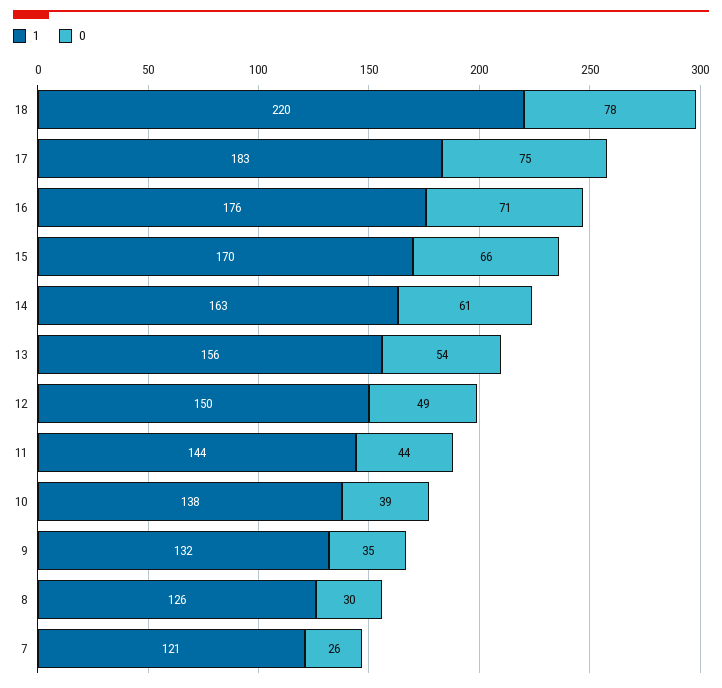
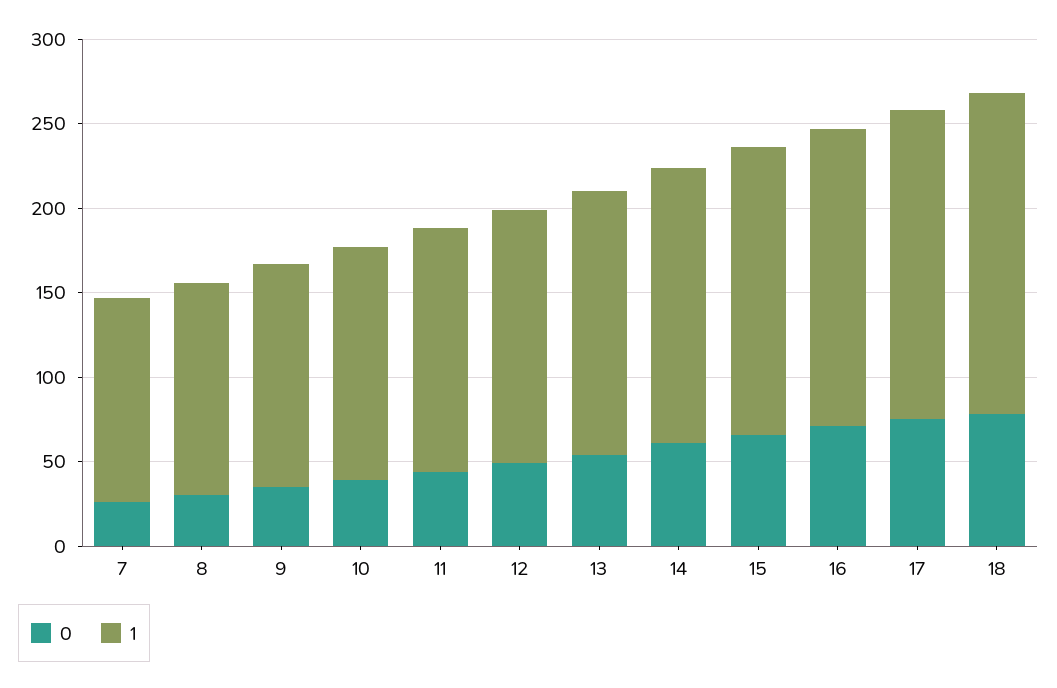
  {
    "1": {
-     "18": 220,
+     "18": 190,
      "17": 183,
      "16": 176,
      "15": 170,
      "14": 163,
      "13": 156,
      "12": 150,
      "11": 144,
      "10": 138,
      "9": 132,
      "8": 126,
      "7": 121
    },
    "0": {
      "18": 78,
      "17": 75,
      "16": 71,
      "15": 66,
      "14": 61,
      "13": 54,
      "12": 49,
      "11": 44,
      "10": 39,
      "9": 35,
      "8": 30,
      "7": 26
    }
  }

